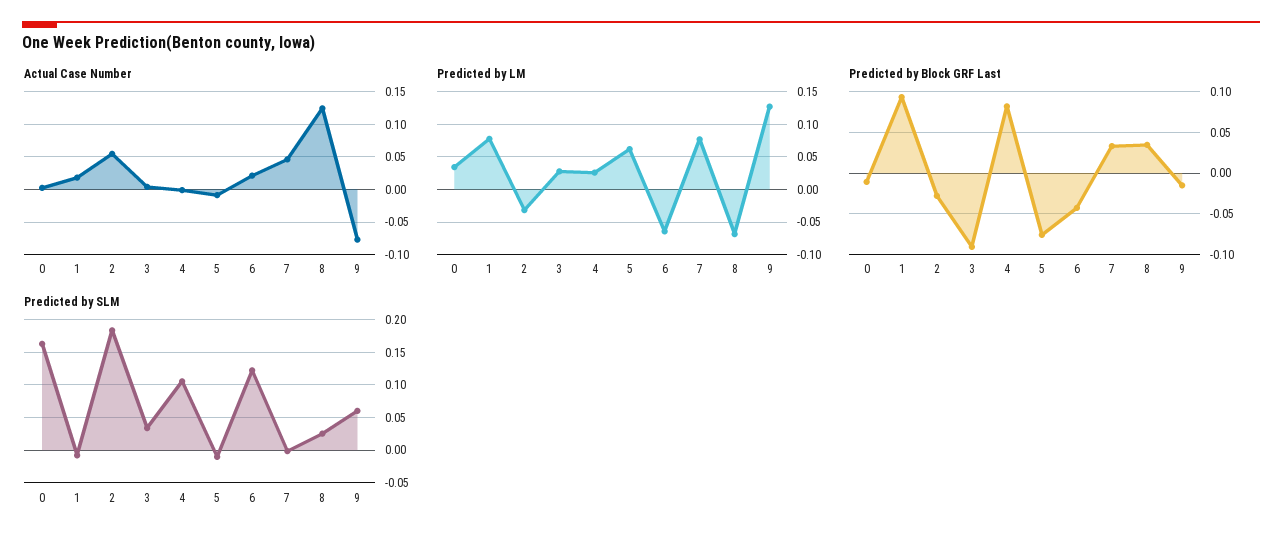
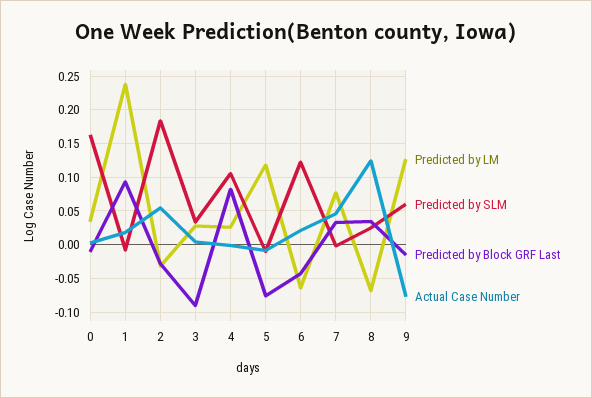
  {
    "Actual Case Number": {
      "0": 0,
      "1": 0.02,
      "2": 0.05,
      "3": 0,
      "4": 0,
      "5": -0.01,
      "6": 0.02,
      "7": 0.05,
      "8": 0.12,
      "9": -0.08
    },
    "Predicted by LM": {
      "0": 0.03,
-     "1": 0.08,
+     "1": 0.24,
      "2": -0.03,
      "3": 0.03,
      "4": 0.03,
-     "5": 0.06,
+     "5": 0.12,
      "6": -0.06,
      "7": 0.08,
      "8": -0.07,
      "9": 0.13
    },
    "Predicted by Block GRF Last": {
      "0": -0.01,
      "1": 0.09,
      "2": -0.03,
      "3": -0.09,
      "4": 0.08,
      "5": -0.08,
      "6": -0.04,
      "7": 0.03,
      "8": 0.03,
      "9": -0.01
    },
    "Predicted by SLM": {
      "0": 0.16,
      "1": -0.01,
      "2": 0.18,
      "3": 0.03,
      "4": 0.11,
      "5": -0.01,
      "6": 0.12,
      "7": 0,
      "8": 0.03,
      "9": 0.06
    }
  }

